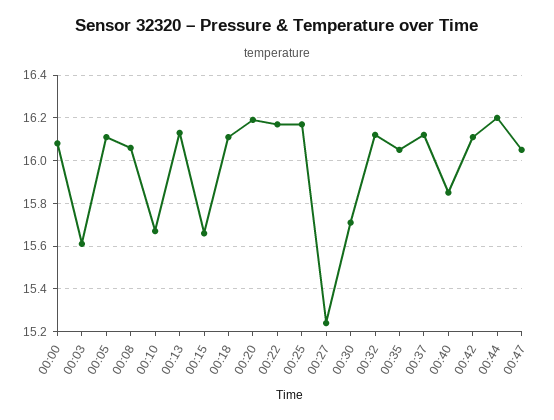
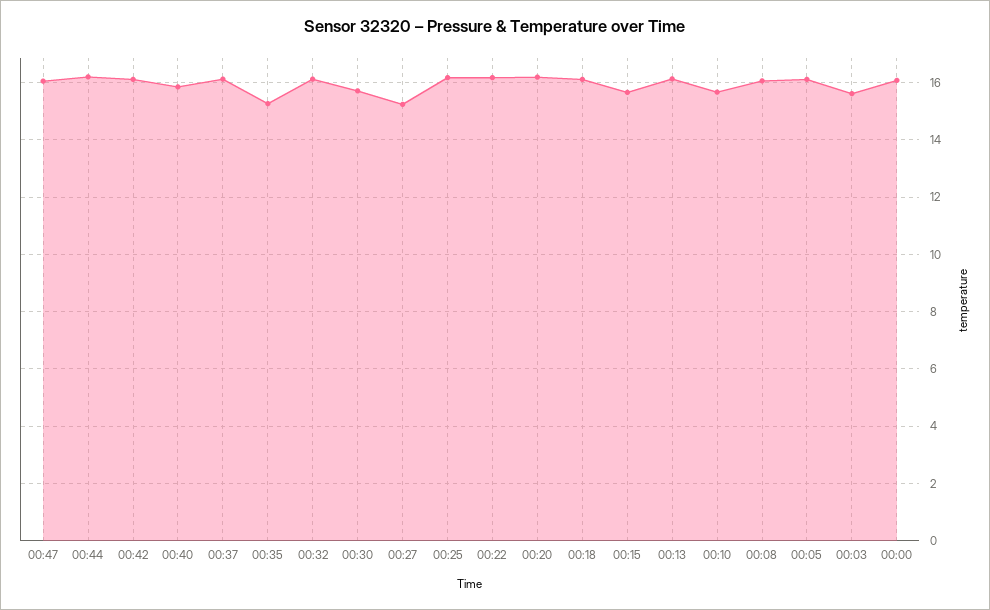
  {
    "00:00": 16.1,
    "00:03": 15.6,
    "00:05": 16.1,
    "00:08": 16.05,
    "00:10": 15.65,
    "00:13": 16.15,
    "00:15": 15.65,
    "00:18": 16.1,
    "00:20": 16.2,
    "00:22": 16.15,
    "00:25": 16.15,
    "00:27": 15.25,
    "00:30": 15.7,
    "00:32": 16.1,
-   "00:35": 16.05,
+   "00:35": 15.25,
    "00:37": 16.1,
    "00:40": 15.85,
    "00:42": 16.1,
    "00:44": 16.2,
    "00:47": 16.05
  }

